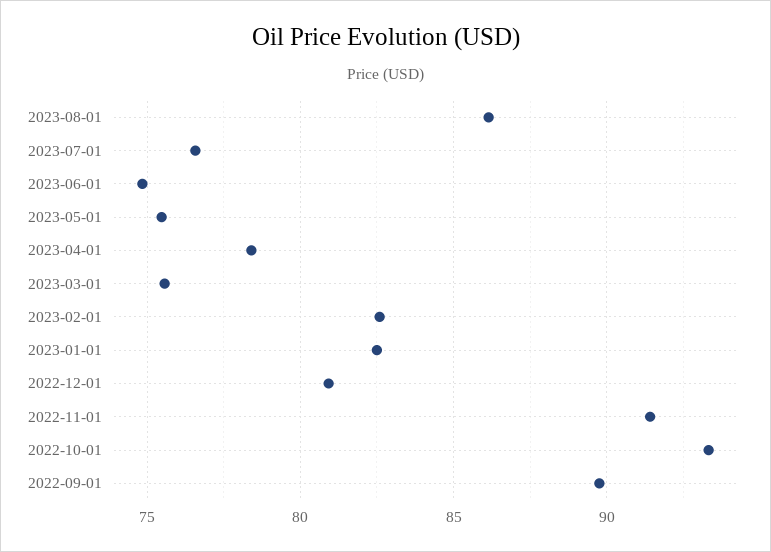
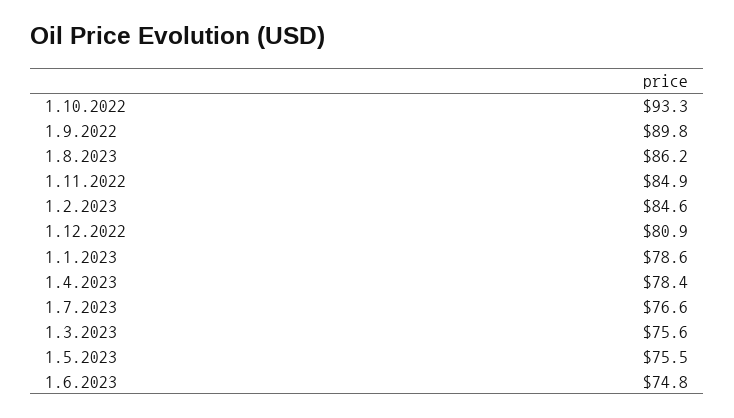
  {
    "2023-08-01": 86.2,
    "2023-07-01": 76.6,
    "2023-06-01": 74.8,
    "2023-05-01": 75.5,
    "2023-04-01": 78.4,
    "2023-03-01": 75.6,
-   "2023-02-01": 82.5,
+   "2023-02-01": 84.6,
-   "2023-01-01": 82.5,
+   "2023-01-01": 78.6,
    "2022-12-01": 80.9,
-   "2022-11-01": 91.5,
+   "2022-11-01": 84.9,
    "2022-10-01": 93.3,
    "2022-09-01": 89.8
  }

